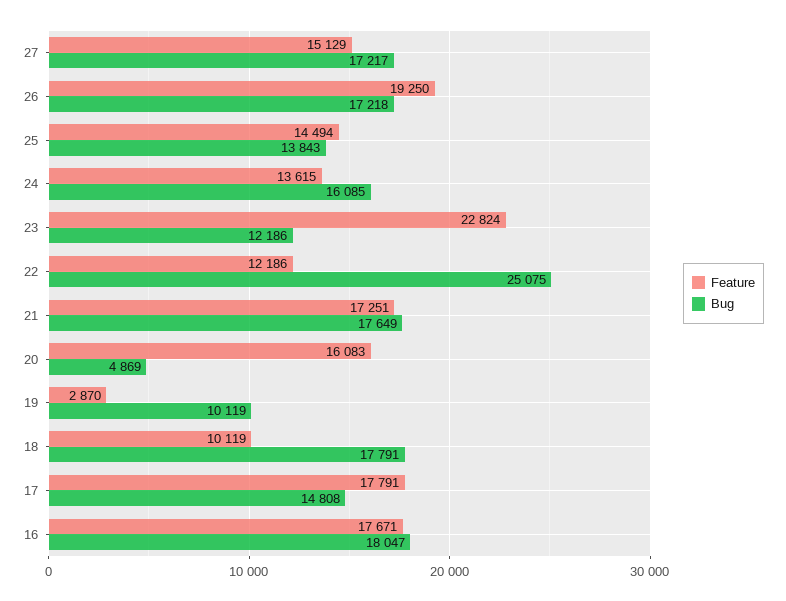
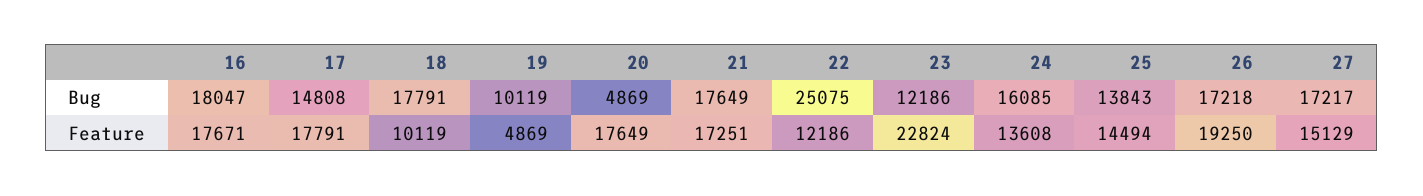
  {
    "Feature": {
      "27": 15129,
      "26": 19250,
      "25": 14494,
-     "24": 13615,
+     "24": 13608,
      "23": 22824,
      "22": 12186,
      "21": 17251,
-     "20": 16083,
+     "20": 17649,
-     "19": 2870,
+     "19": 4869,
      "18": 10119,
      "17": 17791,
      "16": 17671
    },
    "Bug": {
      "27": 17217,
      "26": 17218,
      "25": 13843,
      "24": 16085,
      "23": 12186,
      "22": 25075,
      "21": 17649,
      "20": 4869,
      "19": 10119,
      "18": 17791,
      "17": 14808,
      "16": 18047
    }
  }

